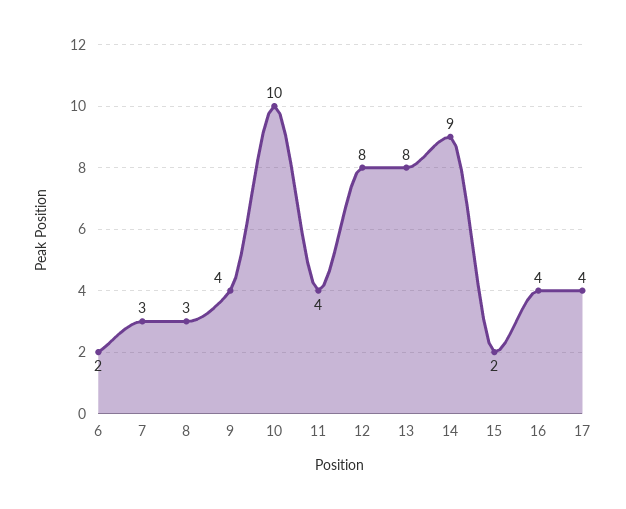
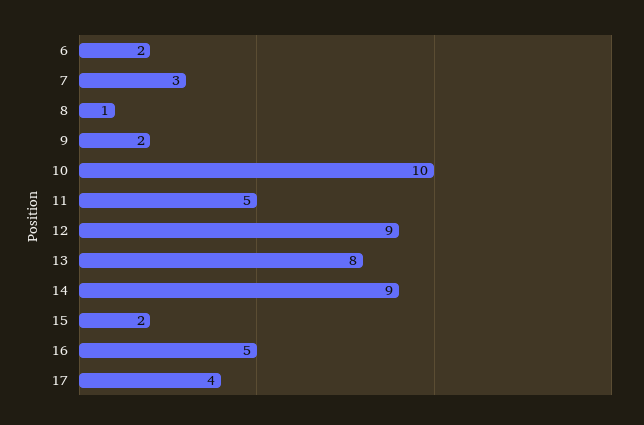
  {
    "6": 2,
    "7": 3,
-   "8": 3,
+   "8": 1,
-   "9": 4,
+   "9": 2,
    "10": 10,
-   "11": 4,
+   "11": 5,
-   "12": 8,
+   "12": 9,
    "13": 8,
    "14": 9,
    "15": 2,
-   "16": 4,
+   "16": 5,
    "17": 4
  }

